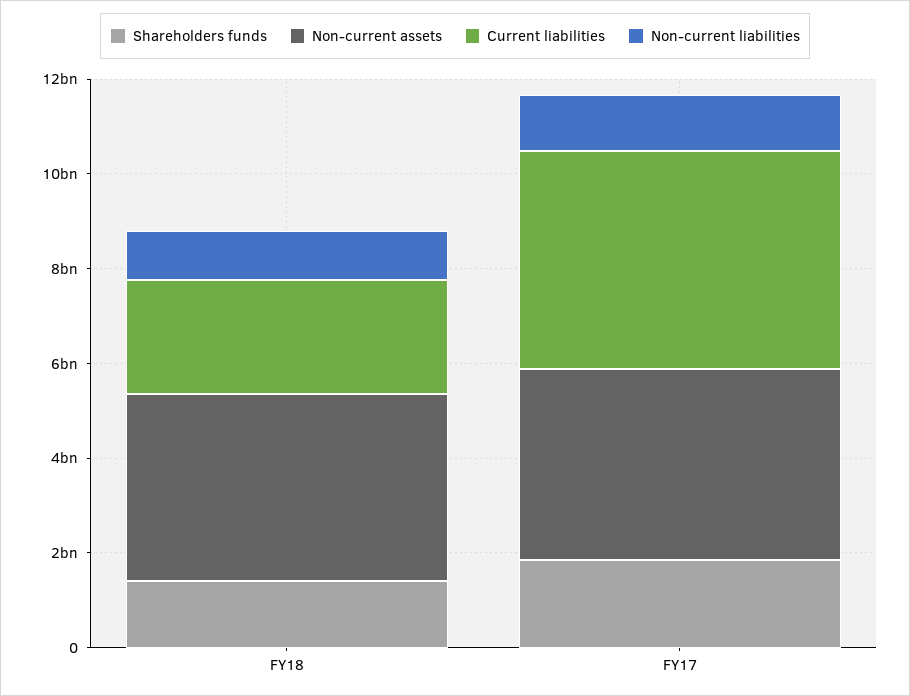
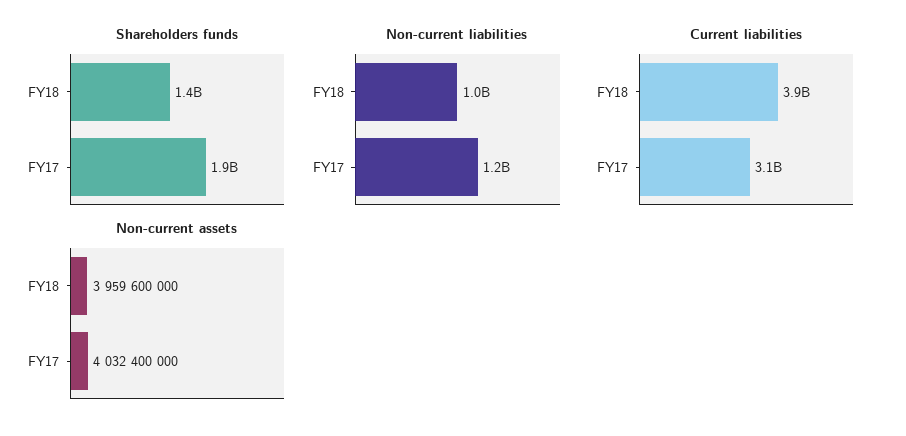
  {
    "Shareholders funds": {
      "FY18": 1400000000,
      "FY17": 1900000000
    },
    "Non-current assets": {
      "FY18": 3959600000,
      "FY17": 4032400000
    },
    "Current liabilities": {
-     "FY18": 2500000000,
+     "FY18": 3900000000,
-     "FY17": 4500000000
+     "FY17": 3100000000
    },
    "Non-current liabilities": {
      "FY18": 1000000000,
      "FY17": 1200000000
    }
  }

